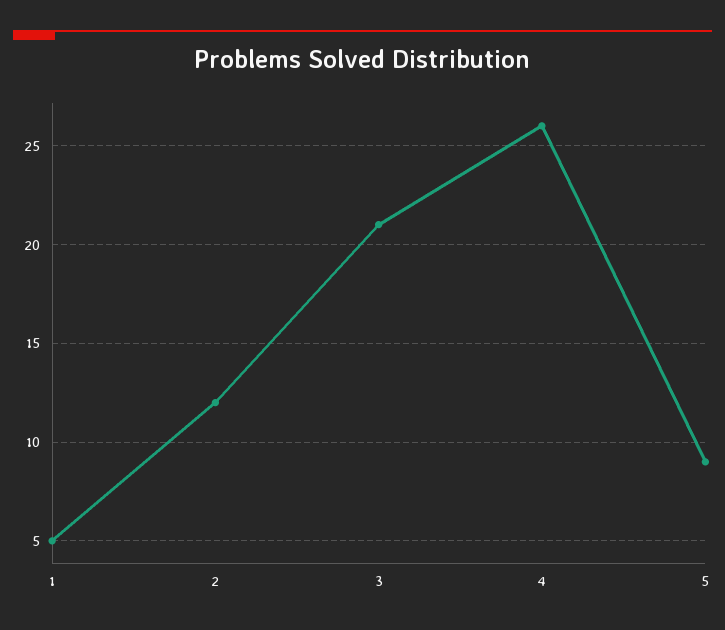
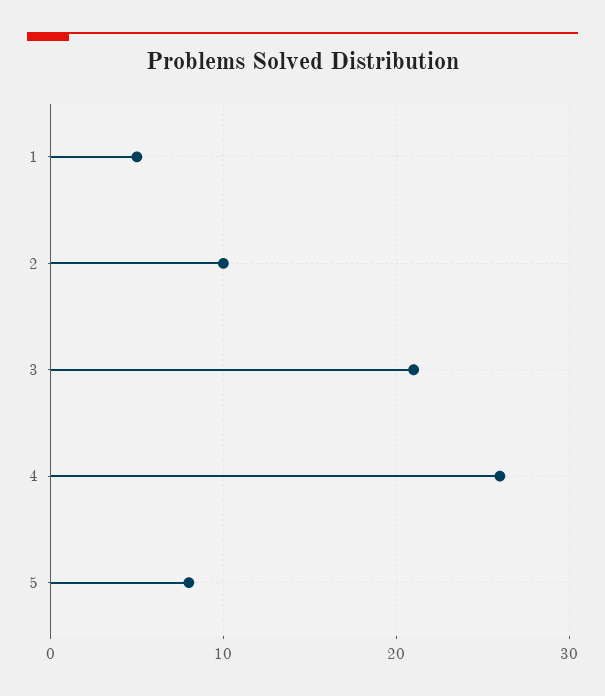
  {
    "1": 5,
-   "2": 12,
+   "2": 10,
    "3": 21,
    "4": 26,
-   "5": 9
+   "5": 8
  }

